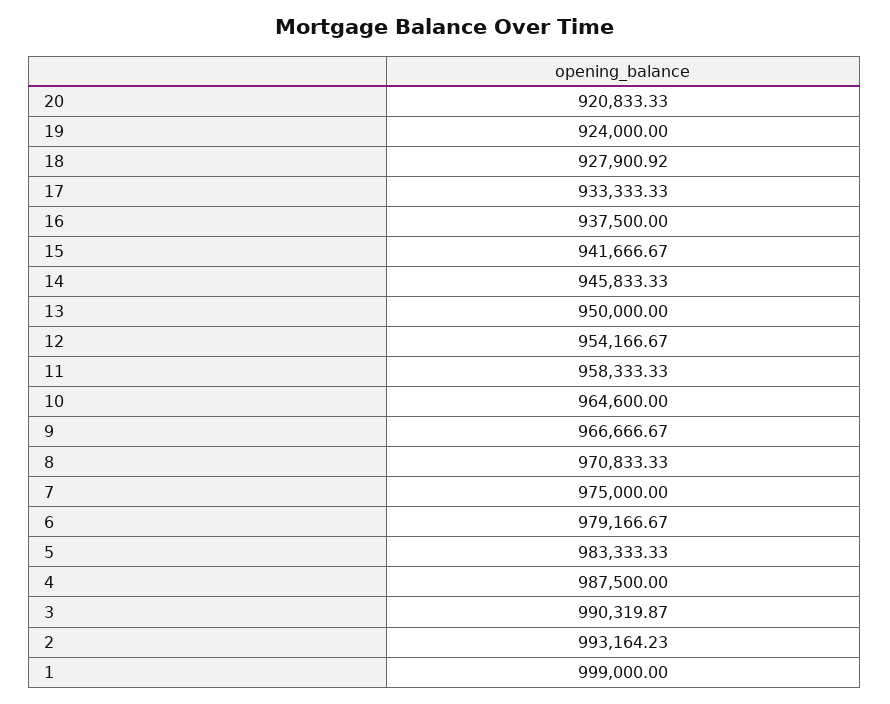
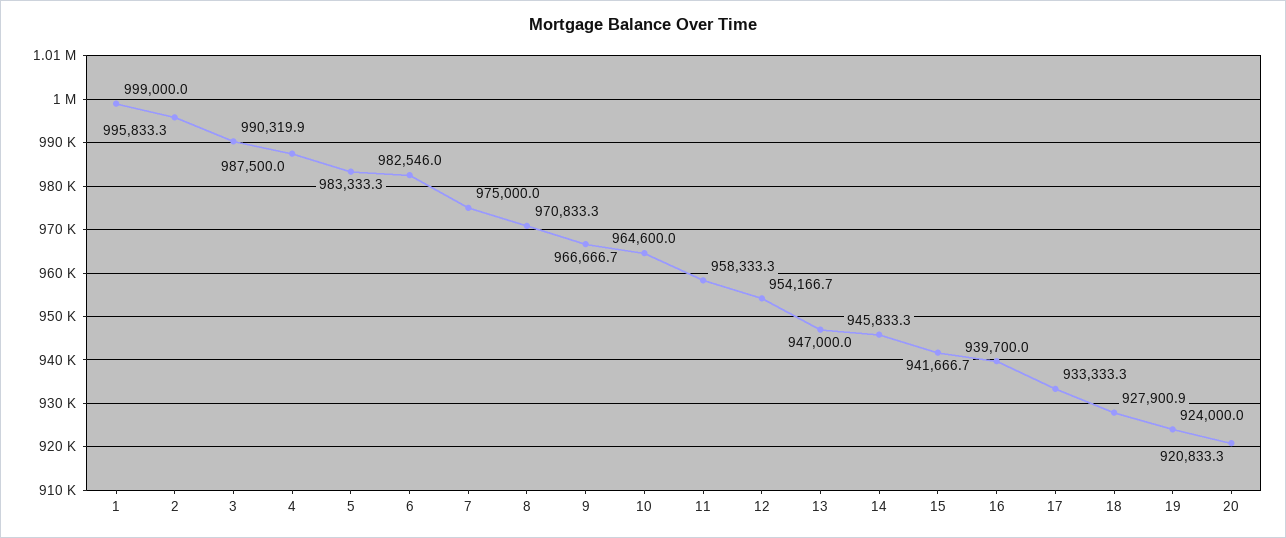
  {
    "20": 920833.33,
    "19": 924000,
    "18": 927900.92,
    "17": 933333.33,
-   "16": 937500,
+   "16": 939700,
    "15": 941666.67,
    "14": 945833.33,
-   "13": 950000,
+   "13": 947000,
    "12": 954166.67,
    "11": 958333.33,
    "10": 964600,
    "9": 966666.67,
    "8": 970833.33,
    "7": 975000,
-   "6": 979166.67,
+   "6": 982546,
    "5": 983333.33,
    "4": 987500,
    "3": 990319.87,
-   "2": 993164.23,
+   "2": 995833.3,
    "1": 999000
  }

